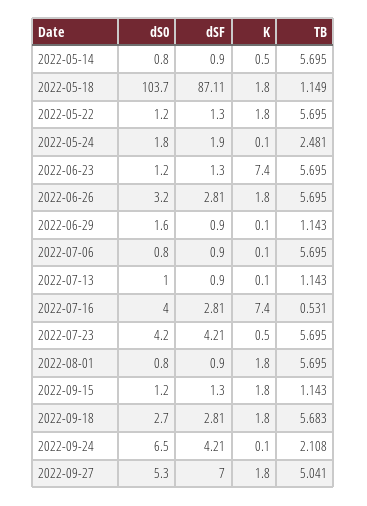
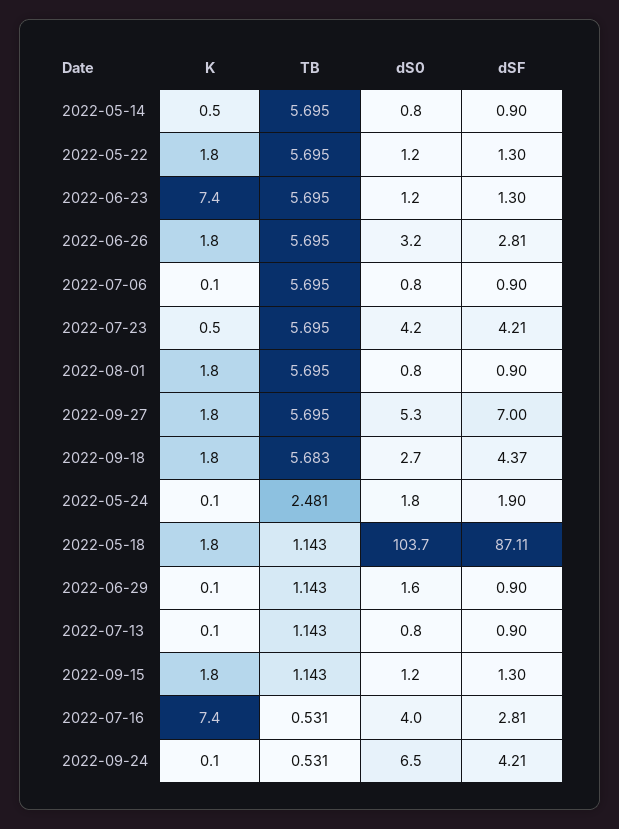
  {
    "dS0": {
      "2022-05-14": 0.8,
      "2022-05-18": 103.7,
      "2022-05-22": 1.2,
      "2022-05-24": 1.8,
      "2022-06-23": 1.2,
      "2022-06-26": 3.2,
      "2022-06-29": 1.6,
      "2022-07-06": 0.8,
-     "2022-07-13": 1,
+     "2022-07-13": 0.8,
      "2022-07-16": 4,
      "2022-07-23": 4.2,
      "2022-08-01": 0.8,
      "2022-09-15": 1.2,
      "2022-09-18": 2.7,
      "2022-09-24": 6.5,
      "2022-09-27": 5.3
    },
    "dSF": {
      "2022-05-14": 0.9,
      "2022-05-18": 87.11,
      "2022-05-22": 1.3,
      "2022-05-24": 1.9,
      "2022-06-23": 1.3,
      "2022-06-26": 2.81,
      "2022-06-29": 0.9,
      "2022-07-06": 0.9,
      "2022-07-13": 0.9,
      "2022-07-16": 2.81,
      "2022-07-23": 4.21,
      "2022-08-01": 0.9,
      "2022-09-15": 1.3,
-     "2022-09-18": 2.81,
+     "2022-09-18": 4.37,
      "2022-09-24": 4.21,
      "2022-09-27": 7
    },
    "K": {
      "2022-05-14": 0.5,
      "2022-05-18": 1.8,
      "2022-05-22": 1.8,
      "2022-05-24": 0.1,
      "2022-06-23": 7.4,
      "2022-06-26": 1.8,
      "2022-06-29": 0.1,
      "2022-07-06": 0.1,
      "2022-07-13": 0.1,
      "2022-07-16": 7.4,
      "2022-07-23": 0.5,
      "2022-08-01": 1.8,
      "2022-09-15": 1.8,
      "2022-09-18": 1.8,
      "2022-09-24": 0.1,
      "2022-09-27": 1.8
    },
    "TB": {
      "2022-05-14": 5.695,
-     "2022-05-18": 1.149,
+     "2022-05-18": 1.143,
      "2022-05-22": 5.695,
      "2022-05-24": 2.481,
      "2022-06-23": 5.695,
      "2022-06-26": 5.695,
      "2022-06-29": 1.143,
      "2022-07-06": 5.695,
      "2022-07-13": 1.143,
      "2022-07-16": 0.531,
      "2022-07-23": 5.695,
      "2022-08-01": 5.695,
      "2022-09-15": 1.143,
      "2022-09-18": 5.683,
-     "2022-09-24": 2.108,
+     "2022-09-24": 0.531,
-     "2022-09-27": 5.041
+     "2022-09-27": 5.695
    }
  }

